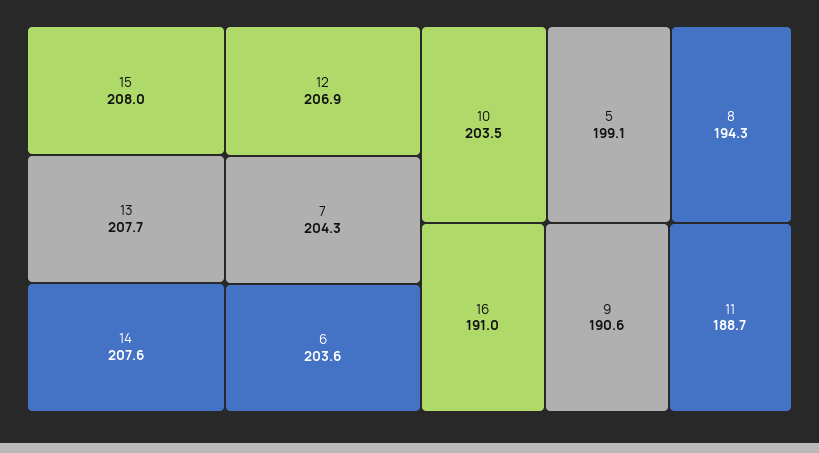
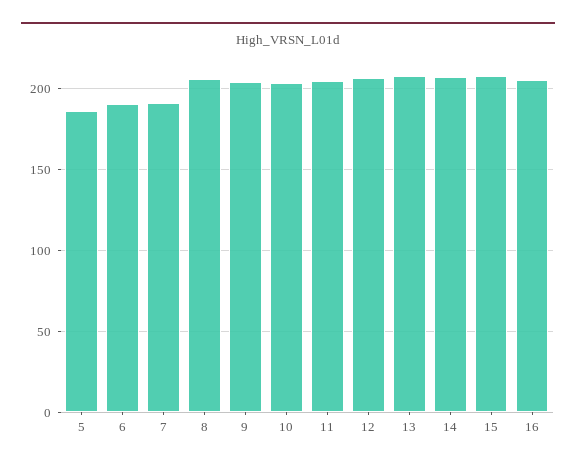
  {
    "15": 208,
    "13": 207.7,
    "14": 207.6,
    "12": 206.9,
-   "7": 204.3,
+   "7": 190,
-   "6": 203.6,
+   "6": 190,
    "10": 203.5,
-   "5": 199.1,
+   "5": 185,
-   "8": 194.3,
+   "8": 205,
-   "16": 191,
+   "16": 205,
-   "9": 190.6,
+   "9": 205,
-   "11": 188.7
+   "11": 205
  }

